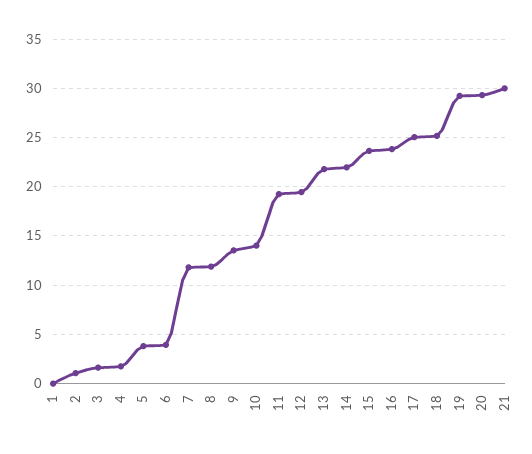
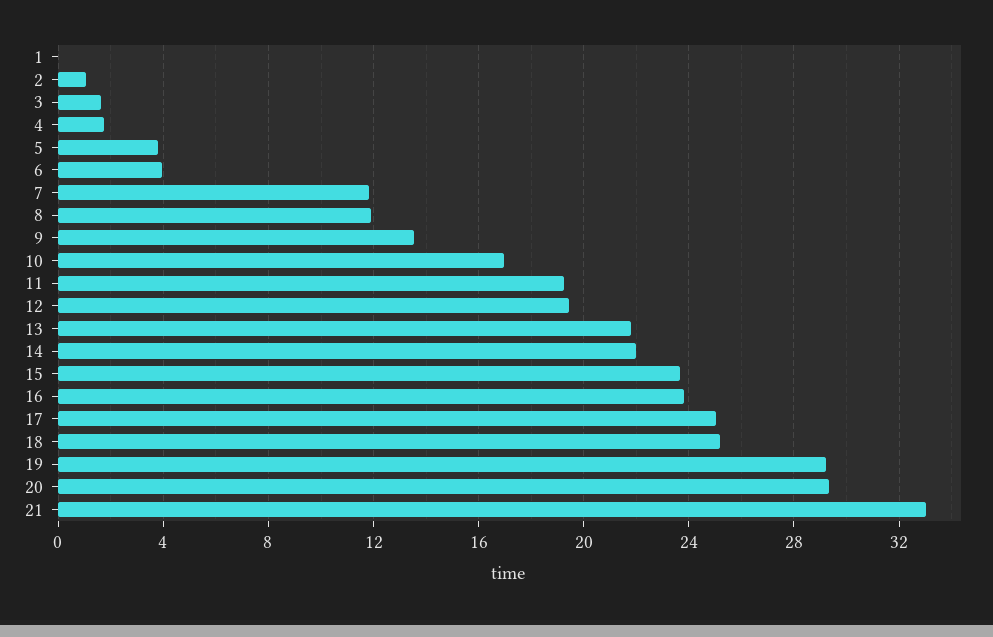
  {
    "1": 0,
    "2": 1,
    "3": 1.5,
    "4": 1.5,
    "5": 4,
    "6": 4,
    "7": 12,
    "8": 12,
    "9": 13.5,
-   "10": 14,
+   "10": 17,
    "11": 19.5,
    "12": 19.5,
    "13": 22,
    "14": 22,
    "15": 23.5,
    "16": 24,
    "17": 25,
    "18": 25,
    "19": 29,
    "20": 29.5,
-   "21": 30
+   "21": 33
  }

